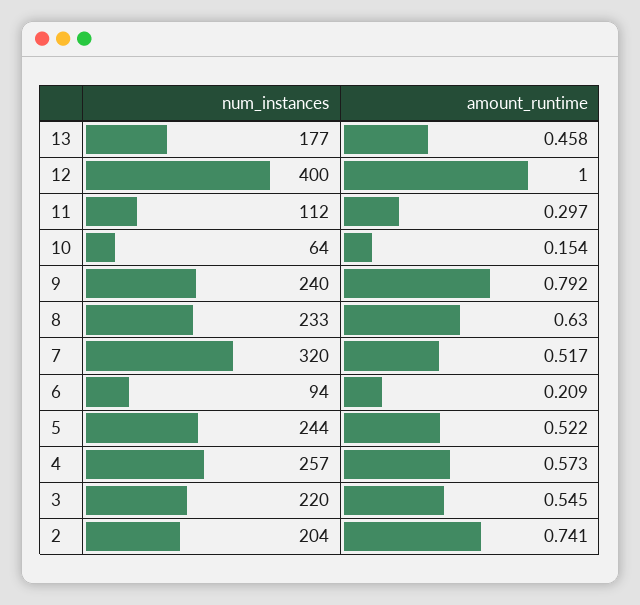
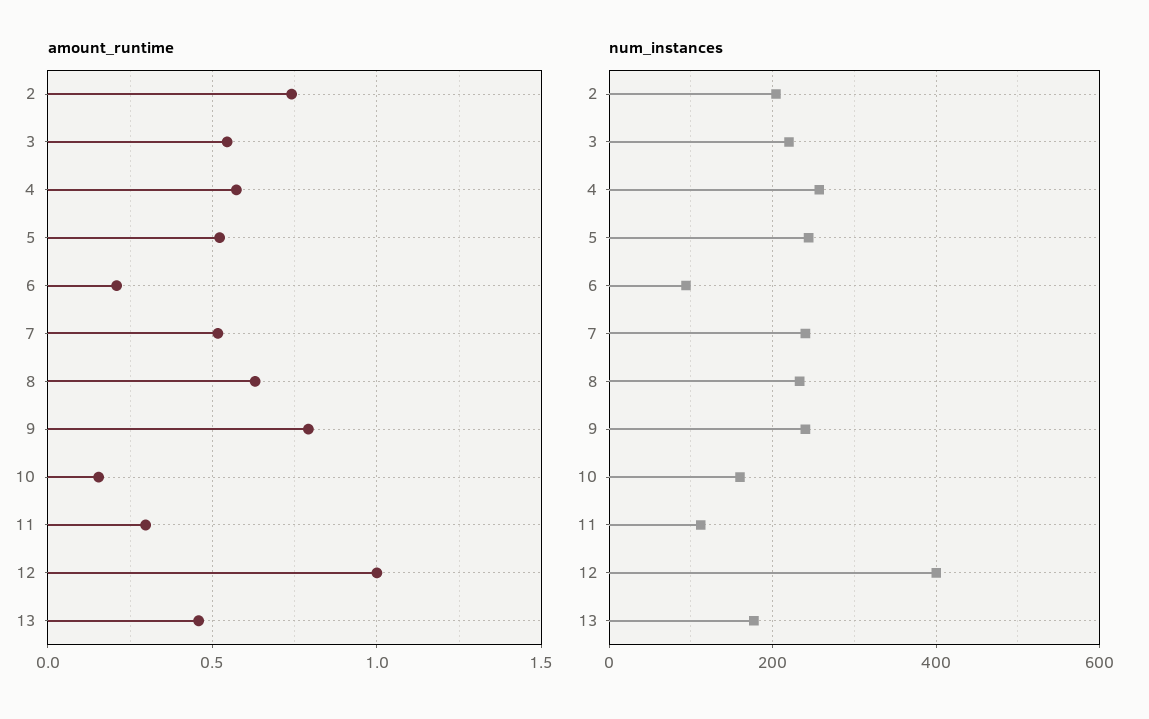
  {
    "num_instances": {
      "13": 177,
      "12": 400,
      "11": 112,
-     "10": 64,
+     "10": 160,
      "9": 240,
      "8": 233,
-     "7": 320,
+     "7": 240,
      "6": 94,
      "5": 244,
      "4": 257,
      "3": 220,
      "2": 204
    },
    "amount_runtime": {
      "13": 0.458,
      "12": 1,
      "11": 0.297,
      "10": 0.154,
      "9": 0.792,
      "8": 0.63,
      "7": 0.517,
      "6": 0.209,
      "5": 0.522,
      "4": 0.573,
      "3": 0.545,
      "2": 0.741
    }
  }

